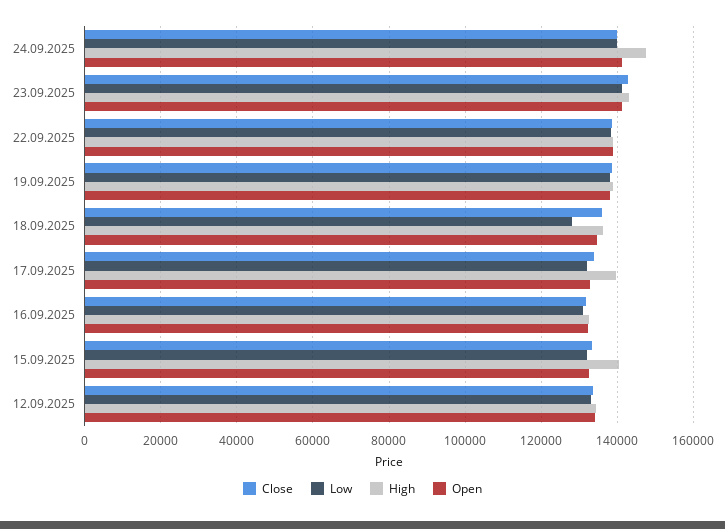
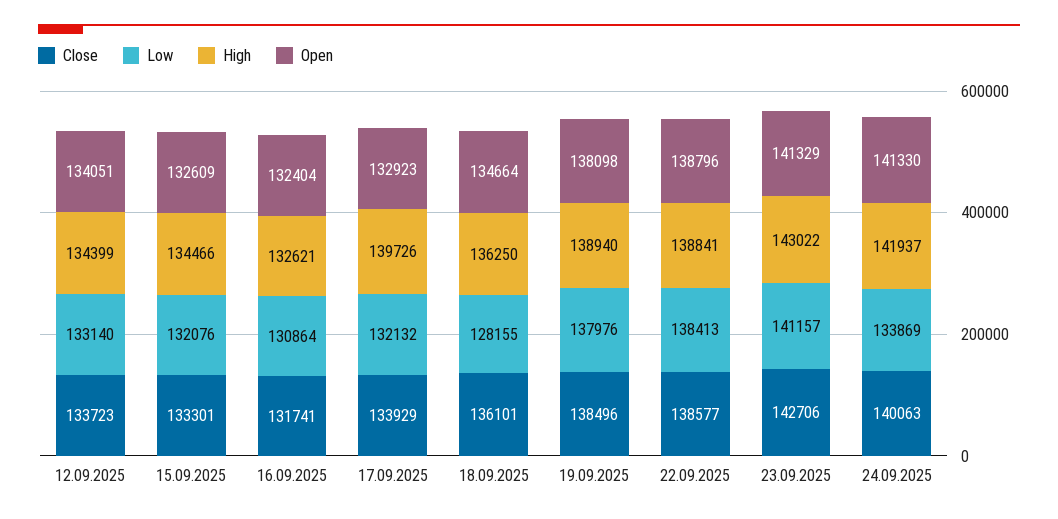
  {
    "Close": {
      "24.09.2025": 140063,
      "23.09.2025": 142706,
      "22.09.2025": 138577,
      "19.09.2025": 138496,
      "18.09.2025": 136101,
      "17.09.2025": 133929,
      "16.09.2025": 131741,
      "15.09.2025": 133301,
      "12.09.2025": 133723
    },
    "Low": {
-     "24.09.2025": 140000,
+     "24.09.2025": 133869,
      "23.09.2025": 141157,
      "22.09.2025": 138413,
      "19.09.2025": 137976,
      "18.09.2025": 128155,
      "17.09.2025": 132132,
      "16.09.2025": 130864,
      "15.09.2025": 132076,
      "12.09.2025": 133140
    },
    "High": {
-     "24.09.2025": 148000,
+     "24.09.2025": 141937,
      "23.09.2025": 143022,
      "22.09.2025": 138841,
      "19.09.2025": 138940,
      "18.09.2025": 136250,
      "17.09.2025": 139726,
      "16.09.2025": 132621,
-     "15.09.2025": 140000,
+     "15.09.2025": 134466,
      "12.09.2025": 134399
    },
    "Open": {
      "24.09.2025": 141330,
      "23.09.2025": 141329,
      "22.09.2025": 138796,
      "19.09.2025": 138098,
      "18.09.2025": 134664,
      "17.09.2025": 132923,
      "16.09.2025": 132404,
      "15.09.2025": 132609,
      "12.09.2025": 134051
    }
  }

